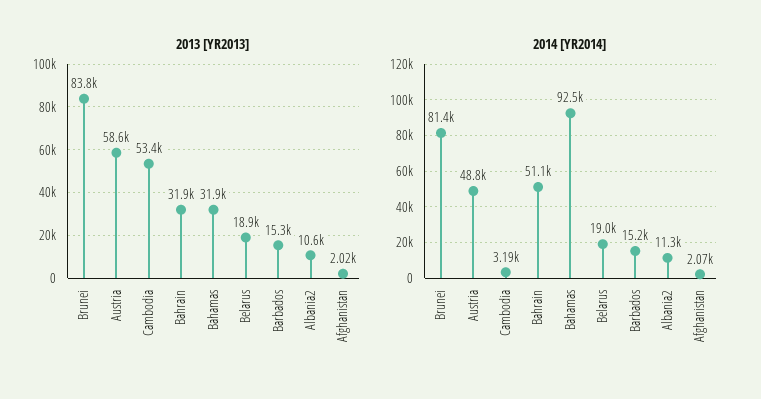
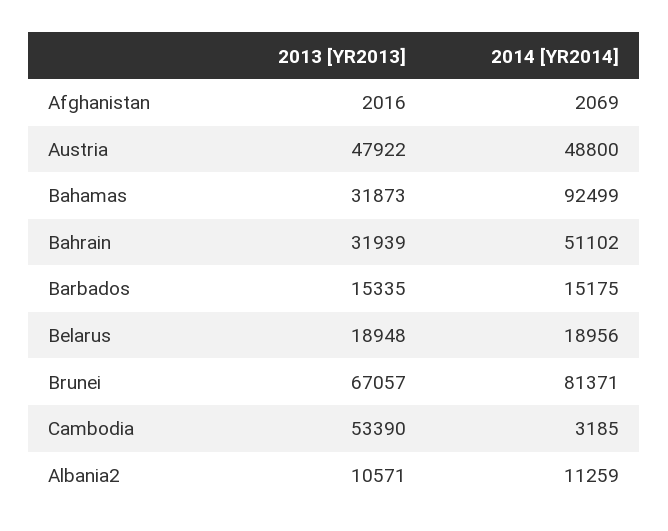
  {
    "2013 [YR2013]": {
-     "Brunei": 83800,
+     "Brunei": 67057,
-     "Austria": 58600,
+     "Austria": 47922,
      "Cambodia": 53390,
      "Bahrain": 31939,
      "Bahamas": 31873,
      "Belarus": 18948,
      "Barbados": 15335,
      "Albania2": 10571,
      "Afghanistan": 2016
    },
    "2014 [YR2014]": {
      "Brunei": 81371,
      "Austria": 48800,
      "Cambodia": 3185,
      "Bahrain": 51102,
      "Bahamas": 92499,
      "Belarus": 18956,
      "Barbados": 15175,
      "Albania2": 11259,
      "Afghanistan": 2069
    }
  }

